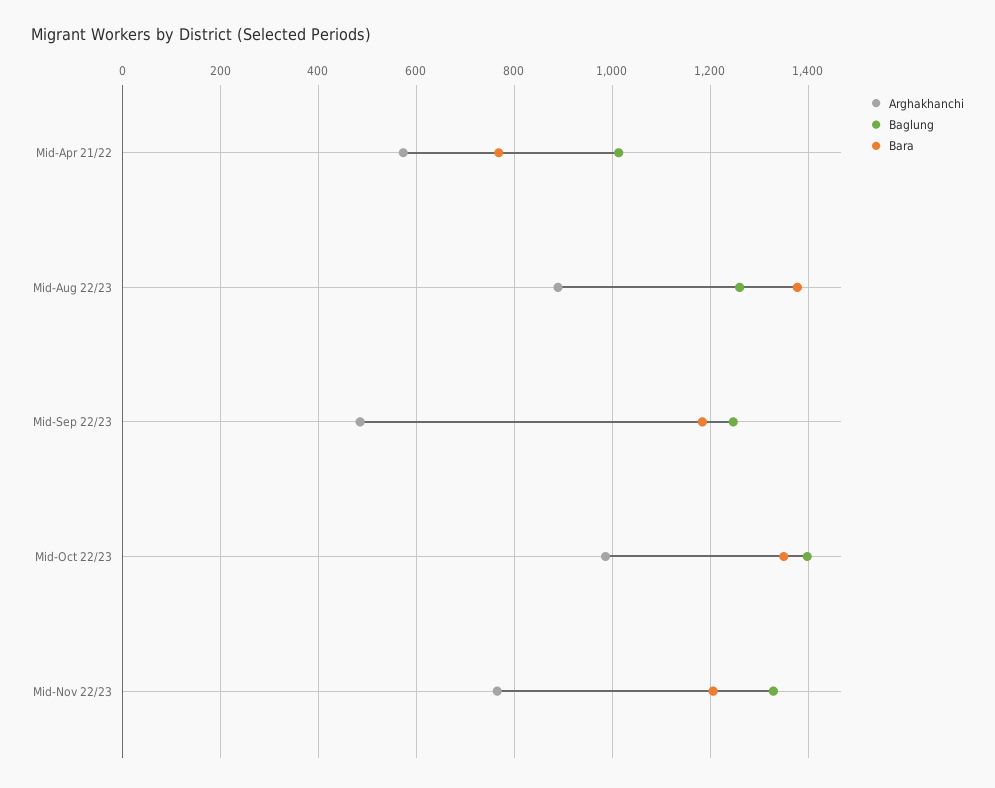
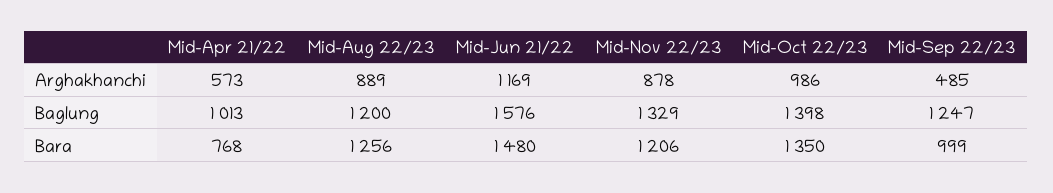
  {
    "Arghakhanchi": {
      "Mid-Apr 21/22": 573,
      "Mid-Aug 22/23": 889,
      "Mid-Sep 22/23": 485,
      "Mid-Oct 22/23": 986,
-     "Mid-Nov 22/23": 760
+     "Mid-Nov 22/23": 878,
+     "Mid-Jun 21/22": 1169
    },
    "Baglung": {
      "Mid-Apr 21/22": 1013,
-     "Mid-Aug 22/23": 1260,
+     "Mid-Aug 22/23": 1200,
      "Mid-Sep 22/23": 1247,
      "Mid-Oct 22/23": 1398,
-     "Mid-Nov 22/23": 1329
+     "Mid-Nov 22/23": 1329,
+     "Mid-Jun 21/22": 1576
    },
    "Bara": {
      "Mid-Apr 21/22": 768,
-     "Mid-Aug 22/23": 1380,
+     "Mid-Aug 22/23": 1256,
-     "Mid-Sep 22/23": 1180,
+     "Mid-Sep 22/23": 999,
      "Mid-Oct 22/23": 1350,
-     "Mid-Nov 22/23": 1206
+     "Mid-Nov 22/23": 1206,
+     "Mid-Jun 21/22": 1480
    }
  }

